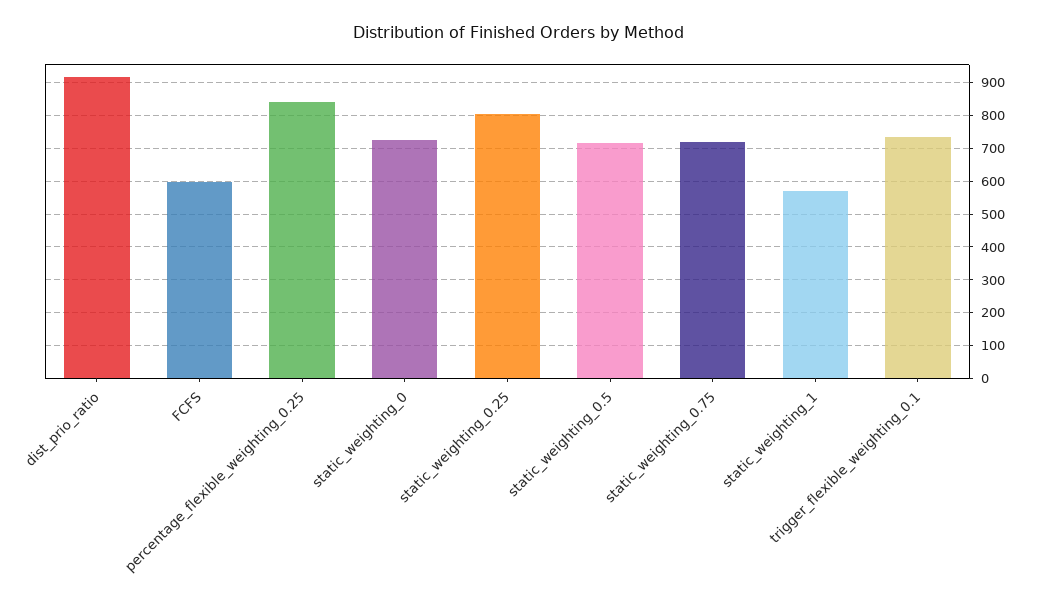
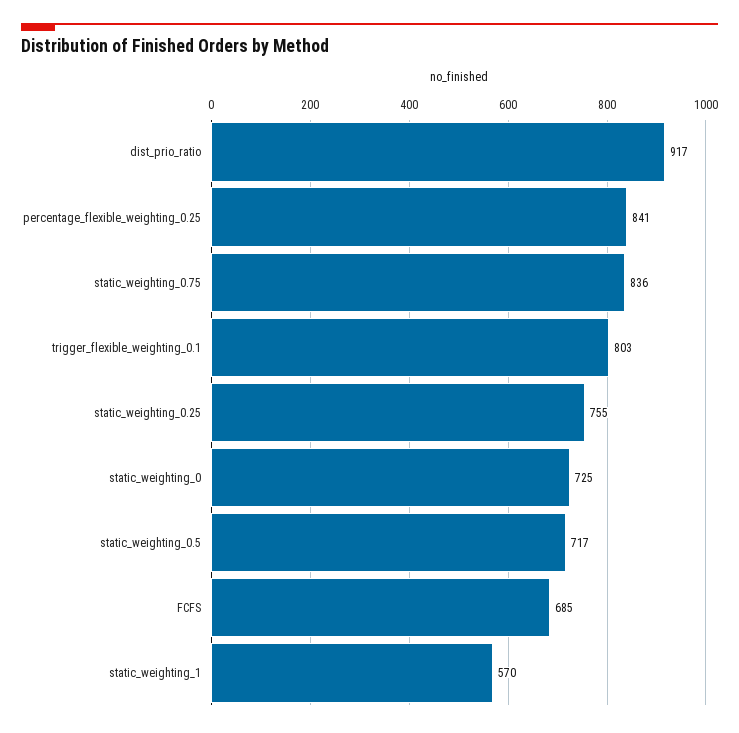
  {
    "dist_prio_ratio": 917,
-   "FCFS": 600,
+   "FCFS": 685,
    "percentage_flexible_weighting_0.25": 841,
    "static_weighting_0": 725,
-   "static_weighting_0.25": 800,
+   "static_weighting_0.25": 755,
    "static_weighting_0.5": 717,
-   "static_weighting_0.75": 720,
+   "static_weighting_0.75": 836,
    "static_weighting_1": 570,
-   "trigger_flexible_weighting_0.1": 740
+   "trigger_flexible_weighting_0.1": 803
  }

